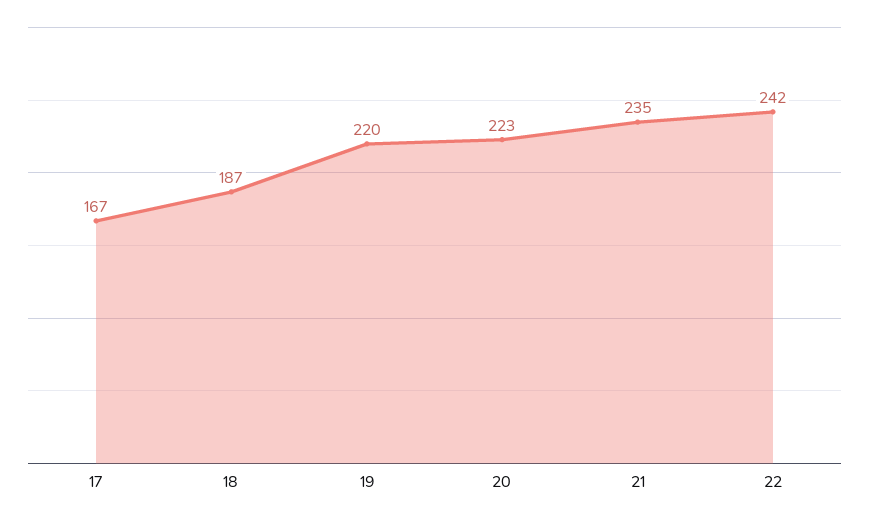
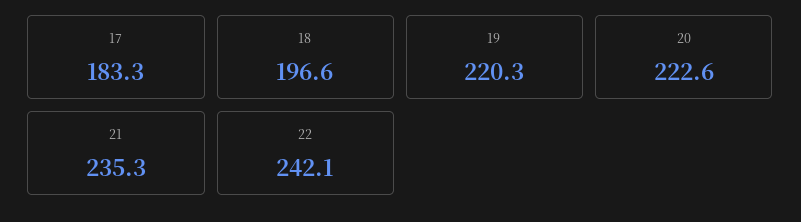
  {
-   "17": 167,
+   "17": 183.3,
-   "18": 187,
+   "18": 196.6,
    "19": 220.3,
    "20": 222.6,
    "21": 235.3,
    "22": 242.1
  }

